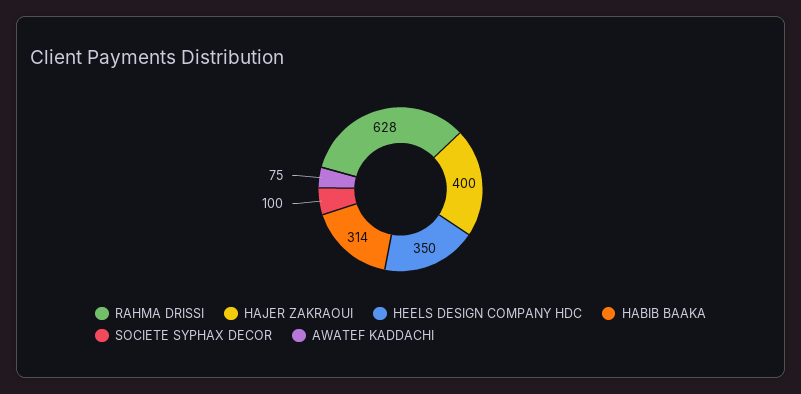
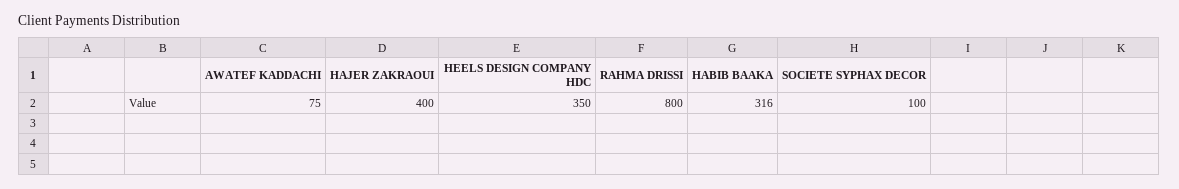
  {
-   "RAHMA DRISSI": 628,
+   "RAHMA DRISSI": 800,
    "HAJER ZAKRAOUI": 400,
    "HEELS DESIGN COMPANY HDC": 350,
-   "HABIB BAAKA": 314,
+   "HABIB BAAKA": 316,
    "SOCIETE SYPHAX DECOR": 100,
    "AWATEF KADDACHI": 75
  }

